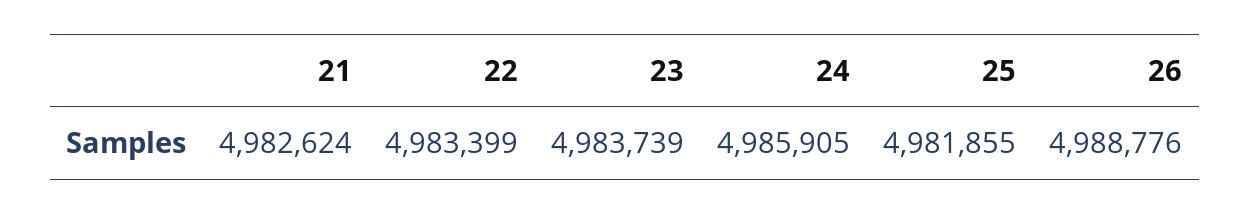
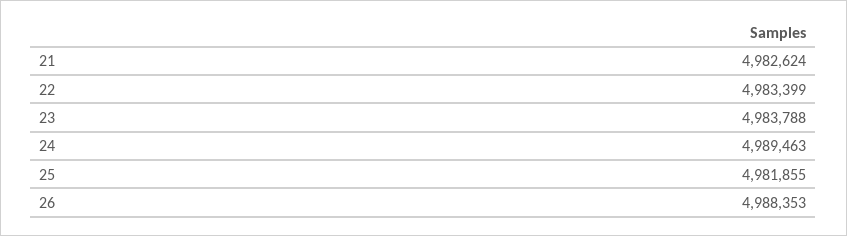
  {
    "21": 4982624,
    "22": 4983399,
-   "23": 4983739,
+   "23": 4983788,
-   "24": 4985905,
+   "24": 4989463,
    "25": 4981855,
-   "26": 4988776
+   "26": 4988353
  }

